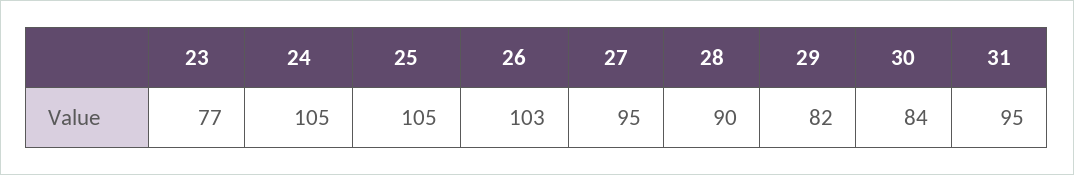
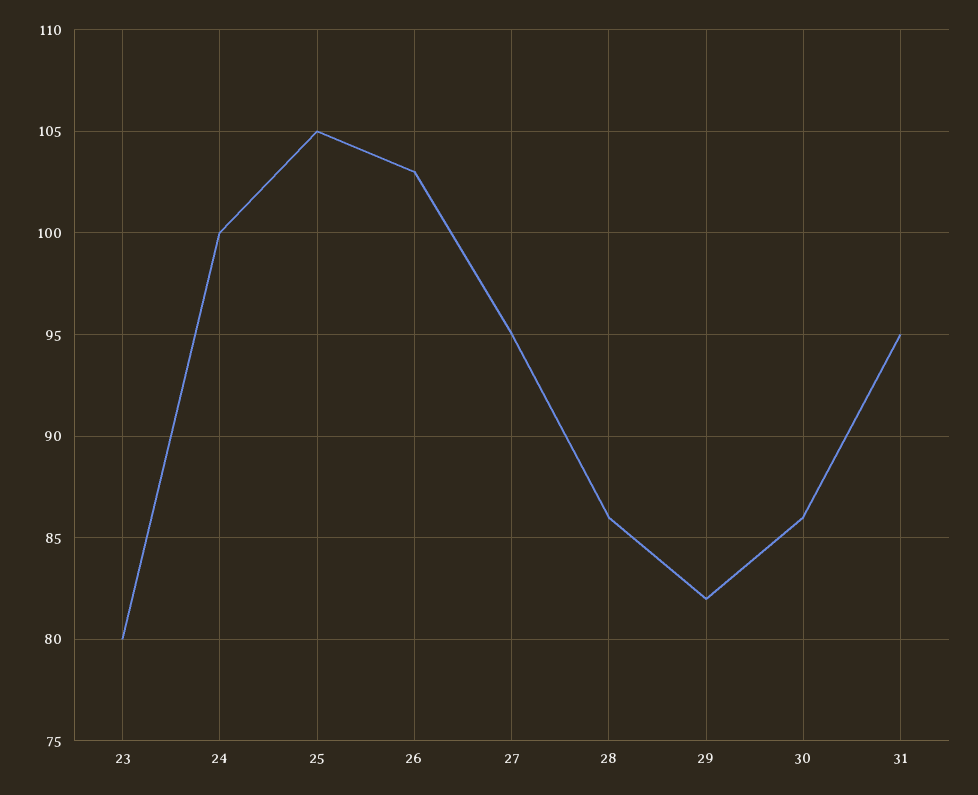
  {
-   "23": 77,
+   "23": 80,
-   "24": 105,
+   "24": 100,
    "25": 105,
    "26": 103,
    "27": 95,
-   "28": 90,
+   "28": 86,
    "29": 82,
-   "30": 84,
+   "30": 86,
    "31": 95
  }

